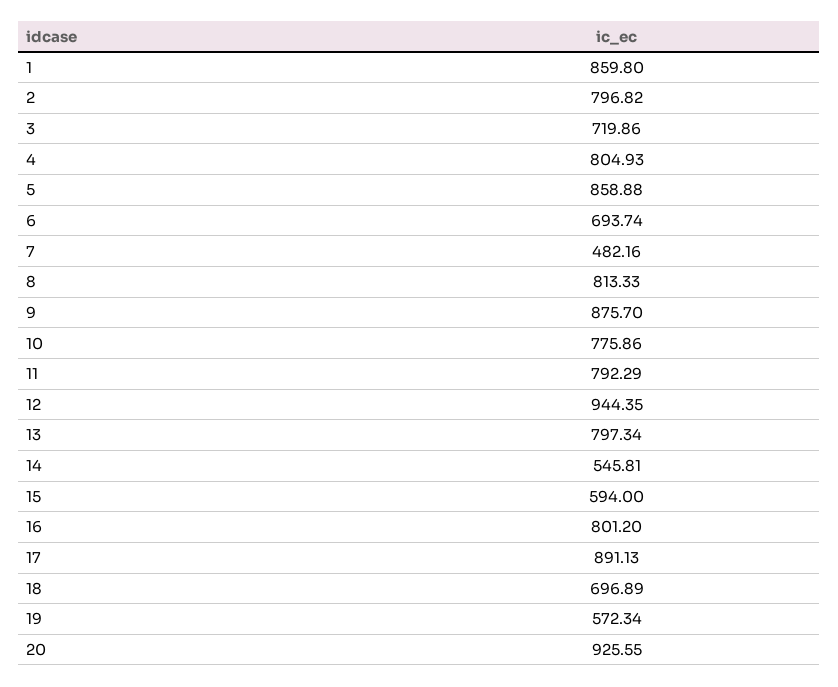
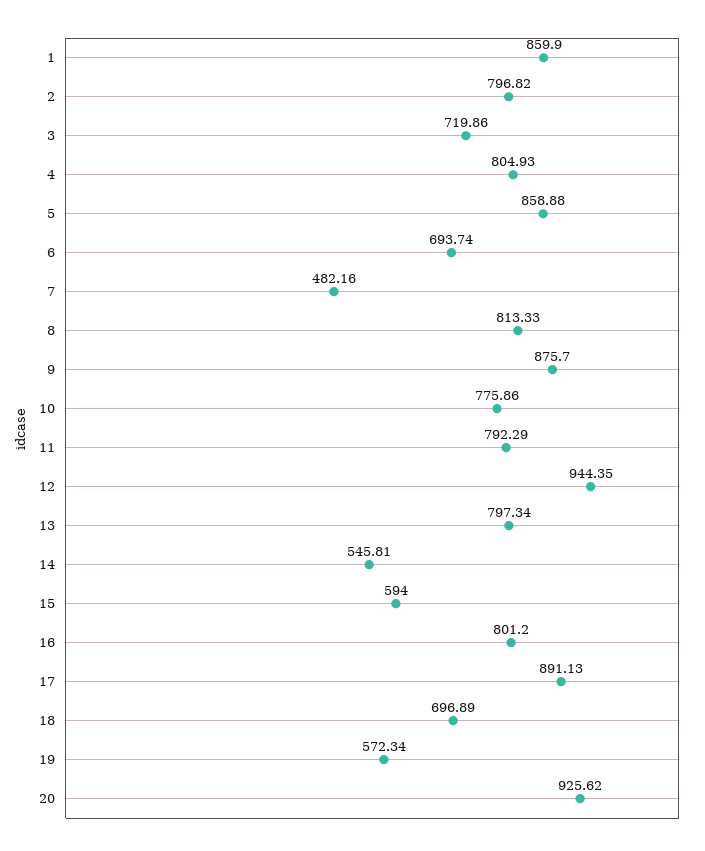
  {
-   "1": 859.8,
+   "1": 859.9,
    "2": 796.82,
    "3": 719.86,
    "4": 804.93,
    "5": 858.88,
    "6": 693.74,
    "7": 482.16,
    "8": 813.33,
    "9": 875.7,
    "10": 775.86,
    "11": 792.29,
    "12": 944.35,
    "13": 797.34,
    "14": 545.81,
    "15": 594,
    "16": 801.2,
    "17": 891.13,
    "18": 696.89,
    "19": 572.34,
-   "20": 925.55
+   "20": 925.62
  }

